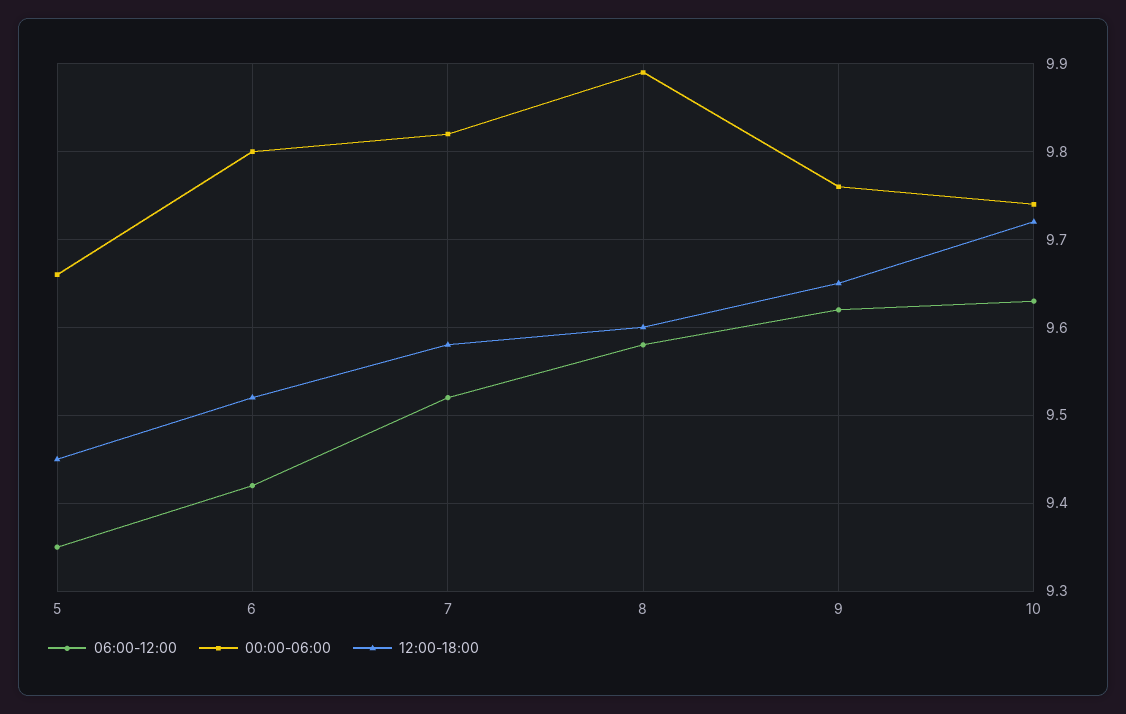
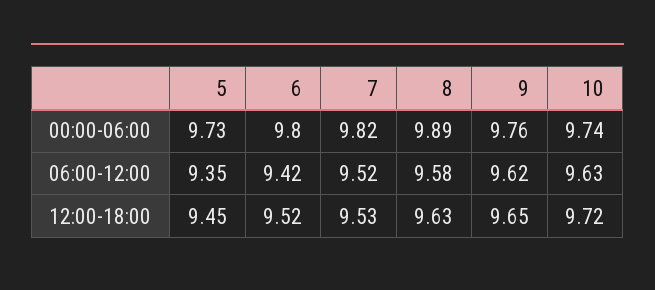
  {
    "06:00-12:00": {
      "5": 9.35,
      "6": 9.42,
      "7": 9.52,
      "8": 9.58,
      "9": 9.62,
      "10": 9.63
    },
    "00:00-06:00": {
-     "5": 9.66,
+     "5": 9.73,
      "6": 9.8,
      "7": 9.82,
      "8": 9.89,
      "9": 9.76,
      "10": 9.74
    },
    "12:00-18:00": {
      "5": 9.45,
      "6": 9.52,
-     "7": 9.58,
+     "7": 9.53,
-     "8": 9.6,
+     "8": 9.63,
      "9": 9.65,
      "10": 9.72
    }
  }

